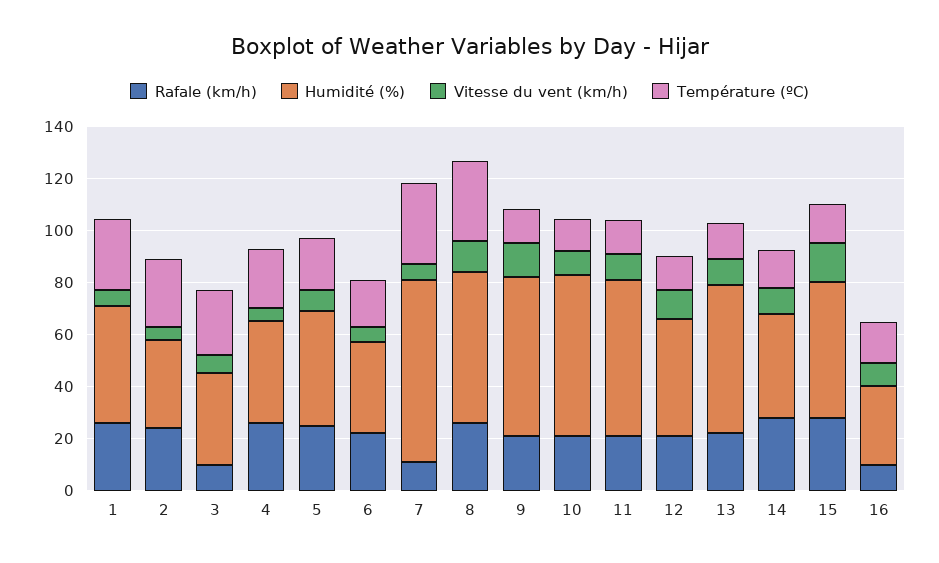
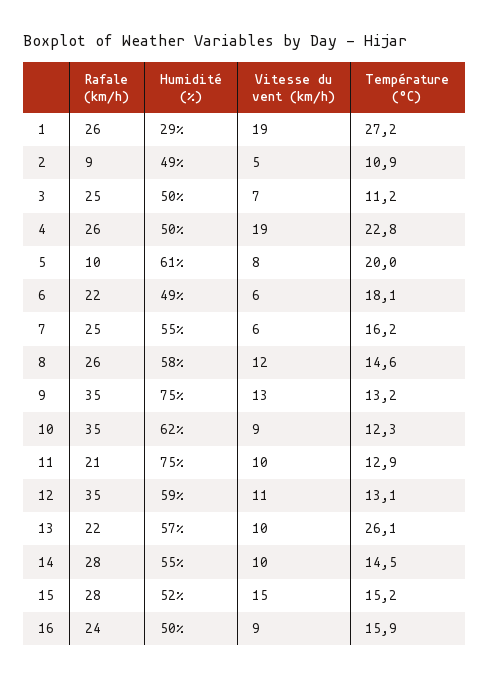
  {
    "Rafale (km/h)": {
      "1": 26,
-     "2": 25,
+     "2": 9,
-     "3": 10,
+     "3": 25,
      "4": 26,
-     "5": 25,
+     "5": 10,
      "6": 22,
-     "7": 10,
+     "7": 25,
      "8": 26,
-     "9": 20,
+     "9": 35,
-     "10": 20,
+     "10": 35,
      "11": 21,
-     "12": 20,
+     "12": 35,
      "13": 22,
      "14": 28,
      "15": 28,
-     "16": 10
+     "16": 24
    },
    "Humidité (%)": {
-     "1": 45,
+     "1": 29,
-     "2": 35,
+     "2": 49,
-     "3": 35,
+     "3": 50,
-     "4": 40,
+     "4": 50,
-     "5": 45,
+     "5": 61,
-     "6": 35,
+     "6": 49,
-     "7": 70,
+     "7": 55,
      "8": 58,
-     "9": 60,
+     "9": 75,
      "10": 62,
-     "11": 60,
+     "11": 75,
-     "12": 45,
+     "12": 59,
      "13": 57,
-     "14": 40,
+     "14": 55,
      "15": 52,
-     "16": 30
+     "16": 50
    },
    "Vitesse du vent (km/h)": {
-     "1": 5,
+     "1": 19,
      "2": 5,
      "3": 7,
-     "4": 5,
+     "4": 19,
      "5": 8,
      "6": 6,
      "7": 6,
      "8": 12,
      "9": 13,
      "10": 9,
      "11": 10,
      "12": 11,
      "13": 10,
      "14": 10,
      "15": 15,
      "16": 9
    },
    "Température (ºC)": {
      "1": 27.2,
-     "2": 25,
+     "2": 10.9,
-     "3": 25,
+     "3": 11.2,
      "4": 22.8,
      "5": 20,
      "6": 18.1,
-     "7": 30,
+     "7": 16.2,
-     "8": 30,
+     "8": 14.6,
      "9": 13.2,
      "10": 12.3,
      "11": 12.9,
      "12": 13.1,
-     "13": 15,
+     "13": 26.1,
      "14": 14.5,
      "15": 15.2,
      "16": 15.9
    }
  }

